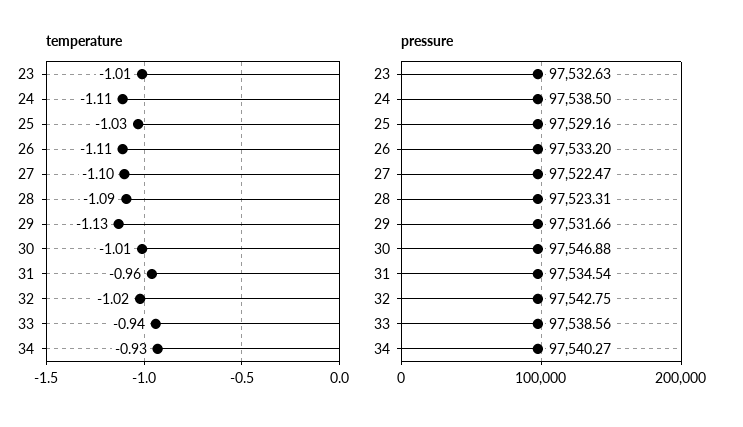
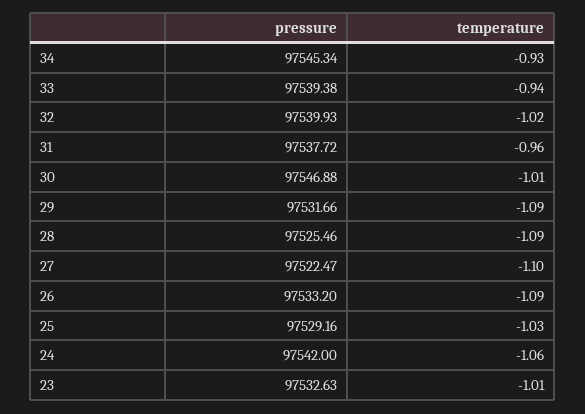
  {
    "temperature": {
      "23": -1.01,
-     "24": -1.11,
+     "24": -1.06,
      "25": -1.03,
-     "26": -1.11,
+     "26": -1.09,
      "27": -1.1,
      "28": -1.09,
-     "29": -1.13,
+     "29": -1.09,
      "30": -1.01,
      "31": -0.96,
      "32": -1.02,
      "33": -0.94,
      "34": -0.93
    },
    "pressure": {
      "23": 97532.63,
-     "24": 97538.5,
+     "24": 97542,
      "25": 97529.16,
      "26": 97533.2,
      "27": 97522.47,
-     "28": 97523.31,
+     "28": 97525.46,
      "29": 97531.66,
      "30": 97546.88,
-     "31": 97534.54,
+     "31": 97537.72,
-     "32": 97542.75,
+     "32": 97539.93,
-     "33": 97538.56,
+     "33": 97539.38,
-     "34": 97540.27
+     "34": 97545.34
    }
  }

